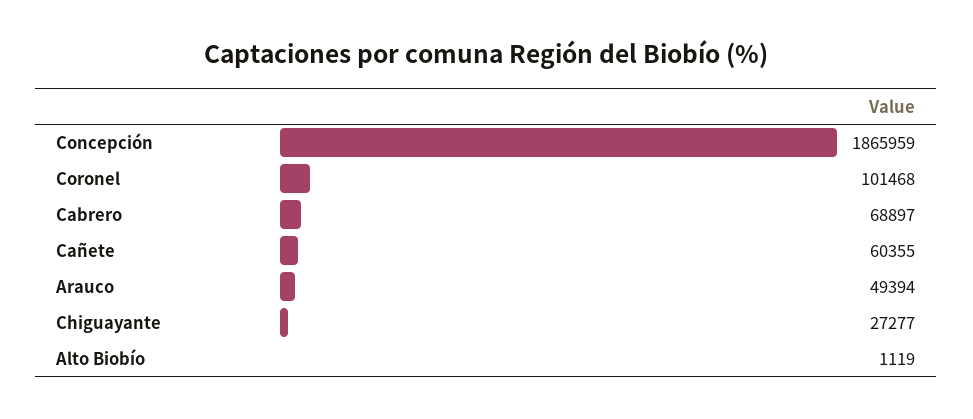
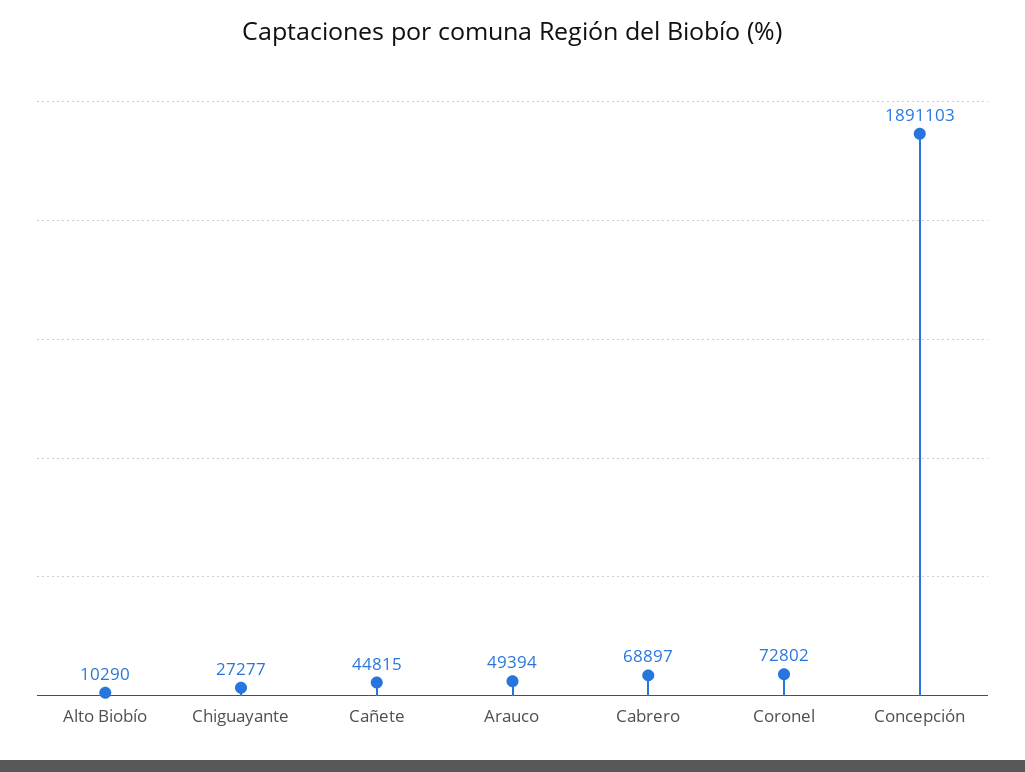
  {
-   "Concepción": 1865959,
+   "Concepción": 1891103,
-   "Coronel": 101468,
+   "Coronel": 72802,
    "Cabrero": 68897,
-   "Cañete": 60355,
+   "Cañete": 44815,
    "Arauco": 49394,
    "Chiguayante": 27277,
-   "Alto Biobío": 1119
+   "Alto Biobío": 10290
  }

